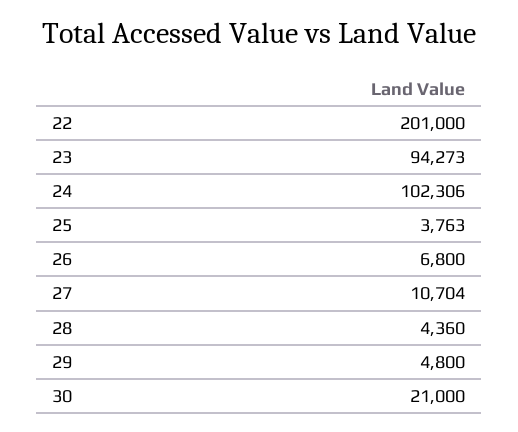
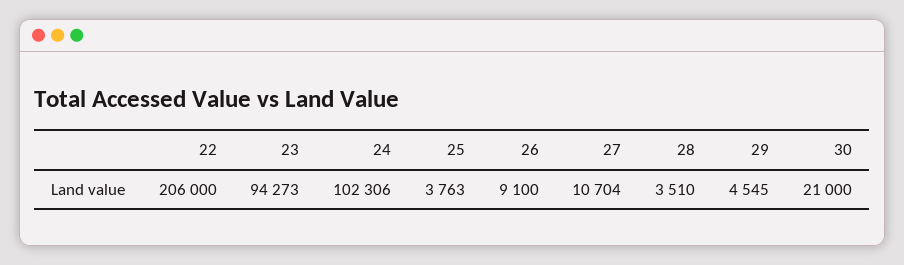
  {
-   "22": 201000,
+   "22": 206000,
    "23": 94273,
    "24": 102306,
    "25": 3763,
-   "26": 6800,
+   "26": 9100,
    "27": 10704,
-   "28": 4360,
+   "28": 3510,
-   "29": 4800,
+   "29": 4545,
    "30": 21000
  }

